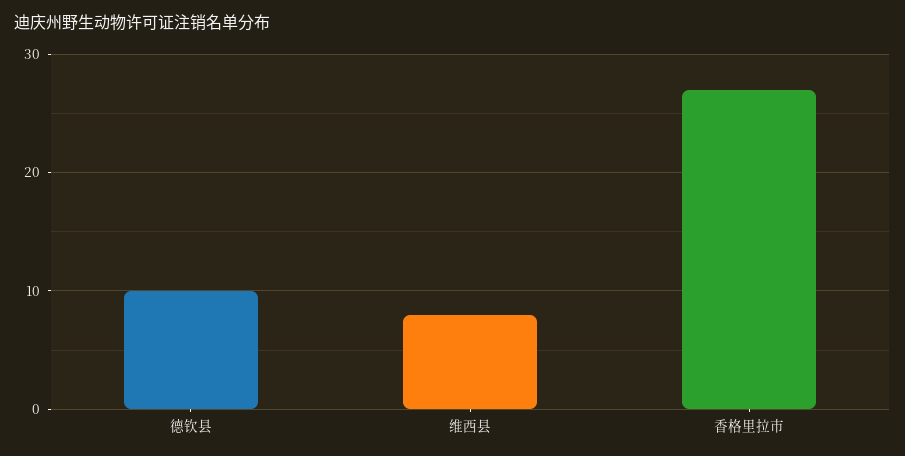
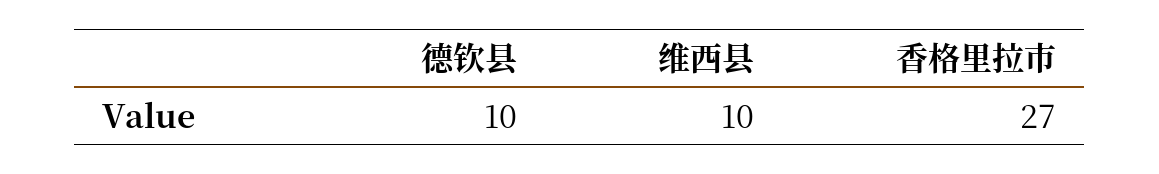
  {
    "德钦县": 10,
-   "维西县": 8,
+   "维西县": 10,
    "香格里拉市": 27
  }

